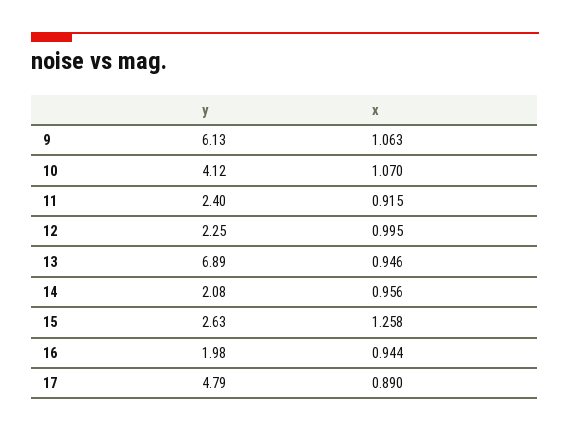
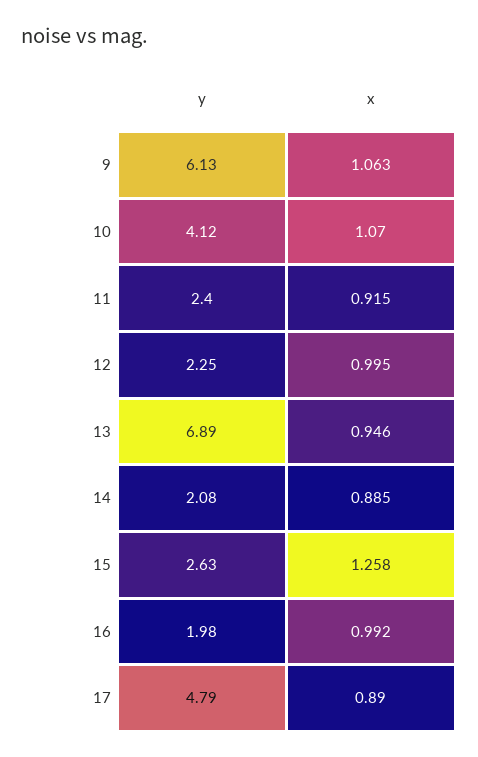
  {
    "y": {
      "9": 6.13,
      "10": 4.12,
      "11": 2.4,
      "12": 2.25,
      "13": 6.89,
      "14": 2.08,
      "15": 2.63,
      "16": 1.98,
      "17": 4.79
    },
    "x": {
      "9": 1.063,
      "10": 1.07,
      "11": 0.915,
      "12": 0.995,
      "13": 0.946,
-     "14": 0.956,
+     "14": 0.885,
      "15": 1.258,
-     "16": 0.944,
+     "16": 0.992,
      "17": 0.89
    }
  }

